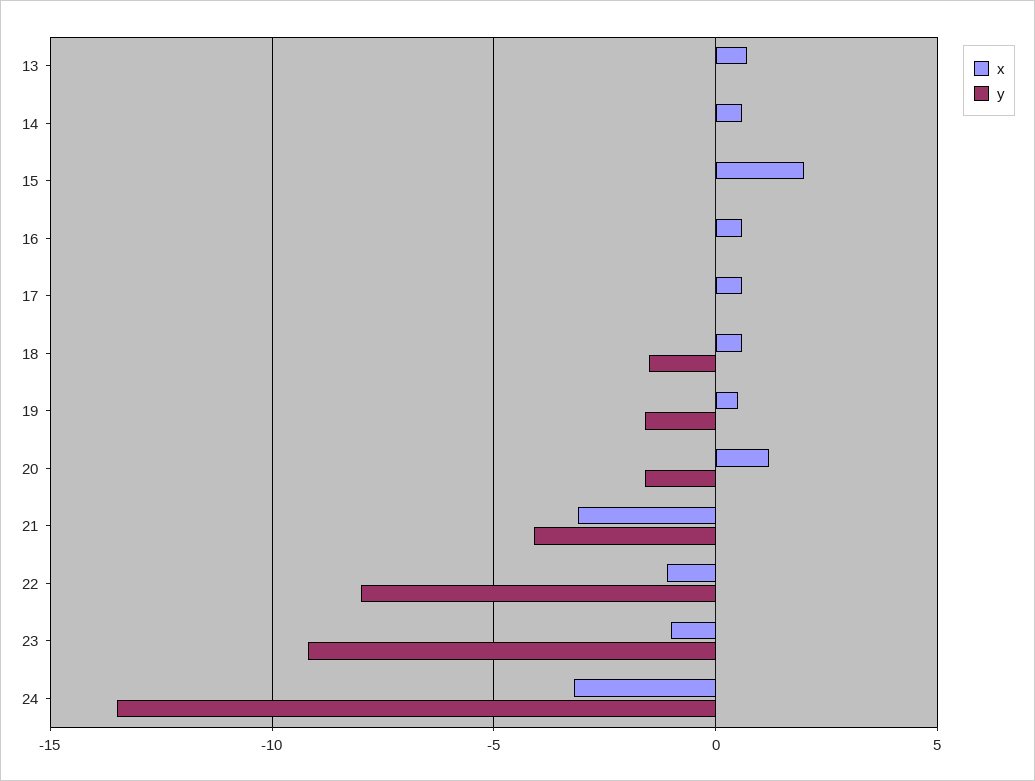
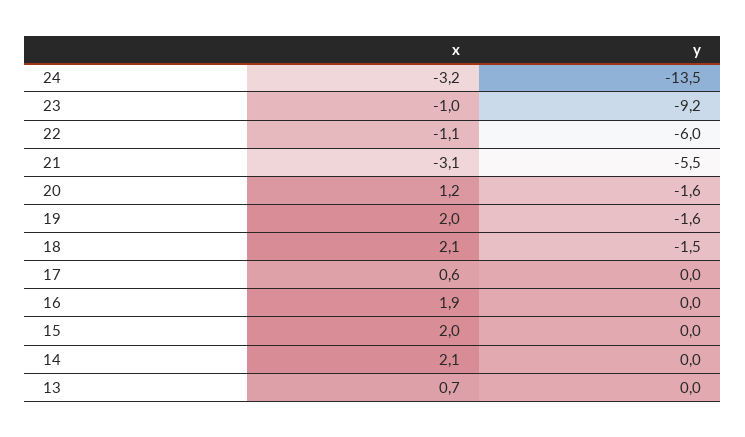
  {
    "x": {
      "13": 0.7,
-     "14": 0.5,
+     "14": 2.1,
      "15": 2,
-     "16": 0.5,
+     "16": 1.9,
      "17": 0.6,
-     "18": 0.5,
+     "18": 2.1,
-     "19": 0.5,
+     "19": 2,
      "20": 1.2,
      "21": -3.1,
      "22": -1.1,
      "23": -1,
      "24": -3.2
    },
    "y": {
      "13": 0,
      "14": 0,
      "15": 0,
      "16": 0,
      "17": 0,
      "18": -1.5,
      "19": -1.6,
      "20": -1.6,
-     "21": -4,
+     "21": -5.5,
-     "22": -8,
+     "22": -6,
      "23": -9.2,
      "24": -13.5
    }
  }

